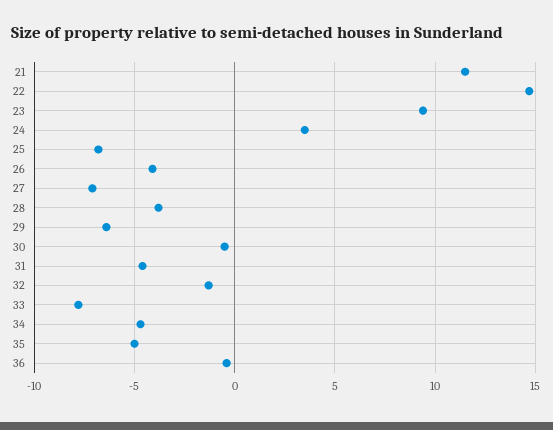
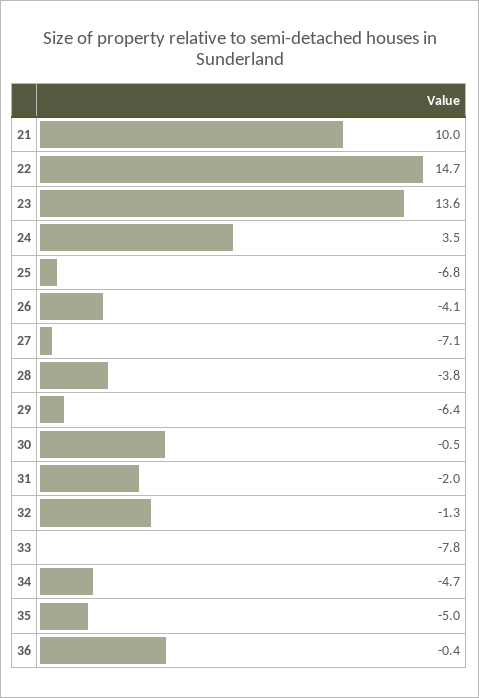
  {
-   "21": 11.5,
+   "21": 10,
    "22": 14.7,
-   "23": 9.5,
+   "23": 13.6,
    "24": 3.5,
    "25": -6.8,
    "26": -4.1,
    "27": -7.1,
    "28": -3.8,
    "29": -6.4,
    "30": -0.5,
-   "31": -4.5,
+   "31": -2,
    "32": -1.3,
    "33": -7.8,
    "34": -4.7,
    "35": -5,
    "36": -0.4
  }

